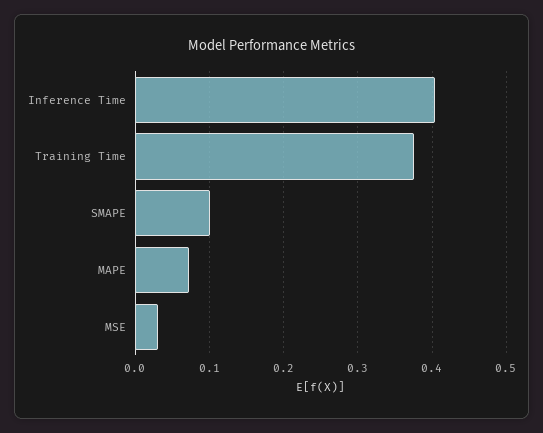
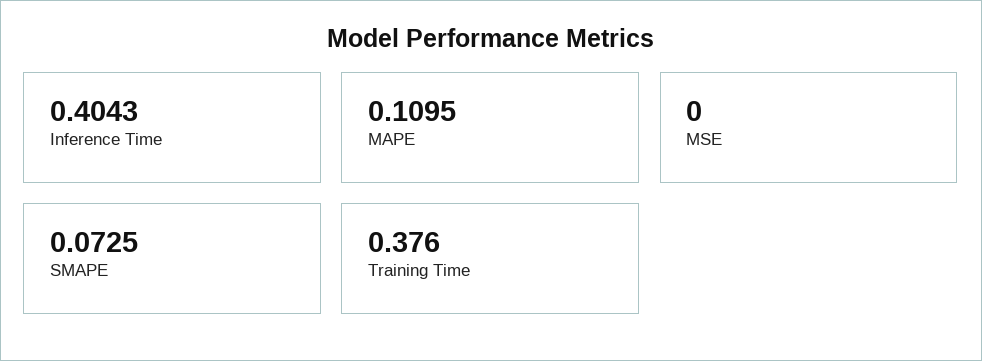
  {
    "Inference Time": 0.4043,
    "Training Time": 0.376,
-   "SMAPE": 0.1,
+   "SMAPE": 0.0725,
-   "MAPE": 0.07,
+   "MAPE": 0.1095,
-   "MSE": 0.03
+   "MSE": 0
  }

